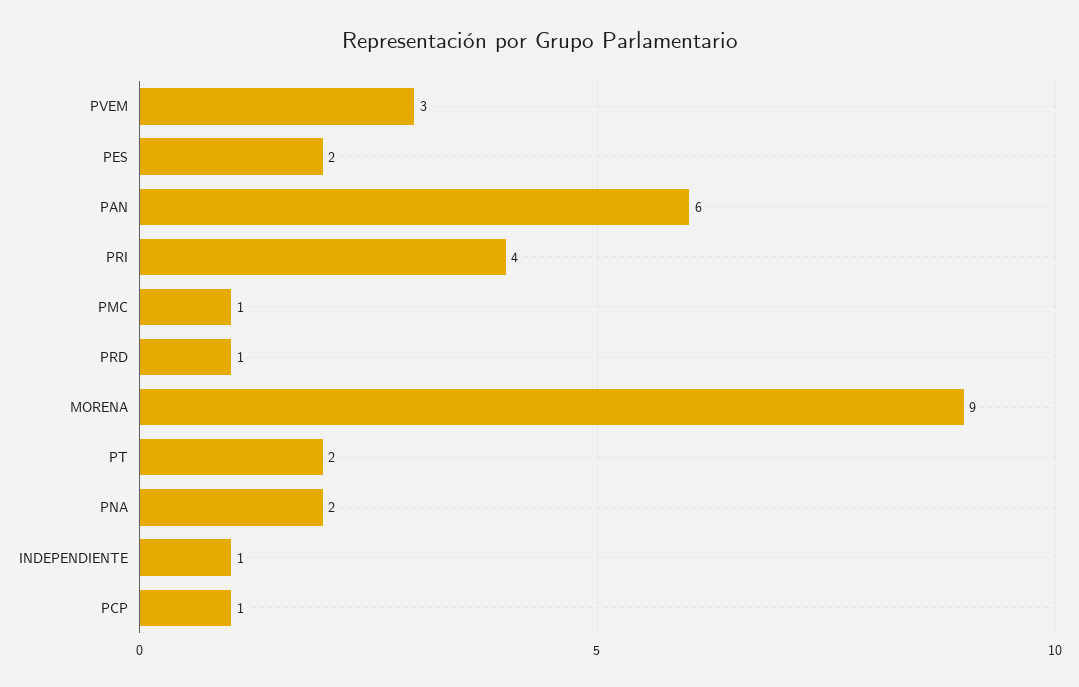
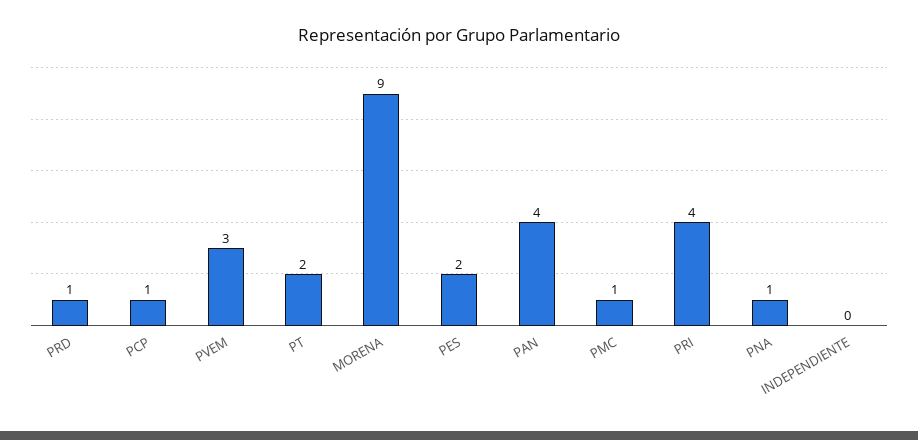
  {
    "PVEM": 3,
    "PES": 2,
-   "PAN": 6,
+   "PAN": 4,
    "PRI": 4,
    "PMC": 1,
    "PRD": 1,
    "MORENA": 9,
    "PT": 2,
-   "PNA": 2,
+   "PNA": 1,
-   "INDEPENDIENTE": 1,
+   "INDEPENDIENTE": 0,
    "PCP": 1
  }

